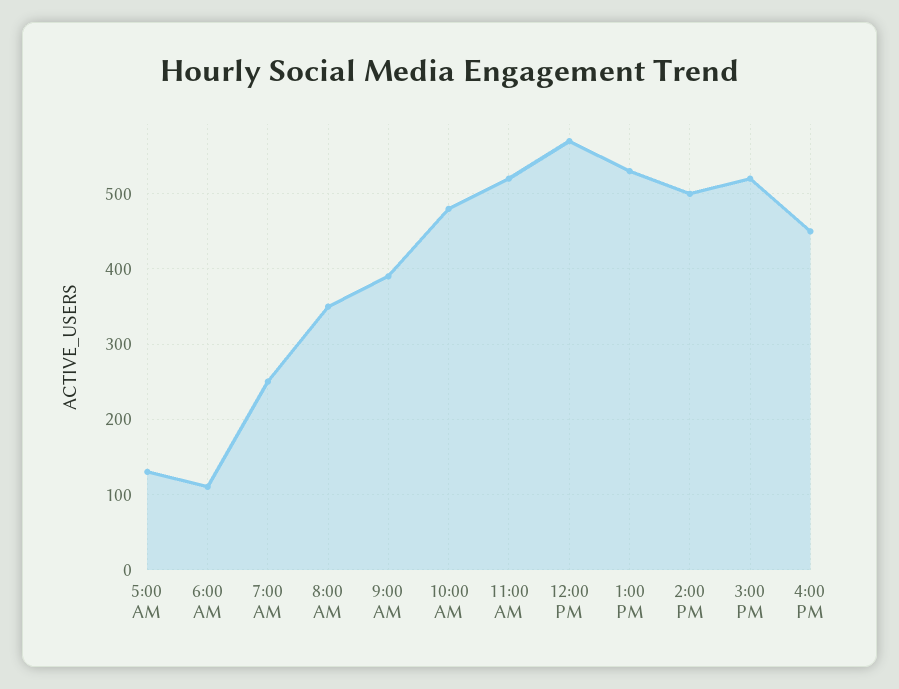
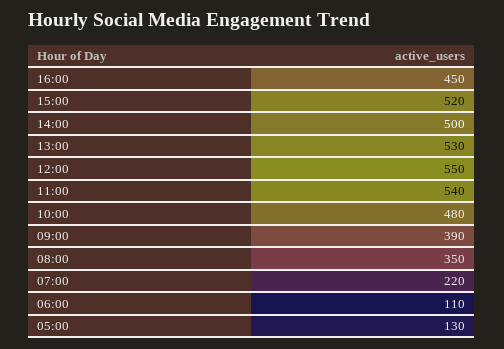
  {
    "5:00 AM": 130,
    "6:00 AM": 110,
-   "7:00 AM": 250,
+   "7:00 AM": 220,
    "8:00 AM": 350,
    "9:00 AM": 390,
    "10:00 AM": 480,
-   "11:00 AM": 520,
+   "11:00 AM": 540,
-   "12:00 PM": 570,
+   "12:00 PM": 550,
    "1:00 PM": 530,
    "2:00 PM": 500,
    "3:00 PM": 520,
    "4:00 PM": 450
  }

